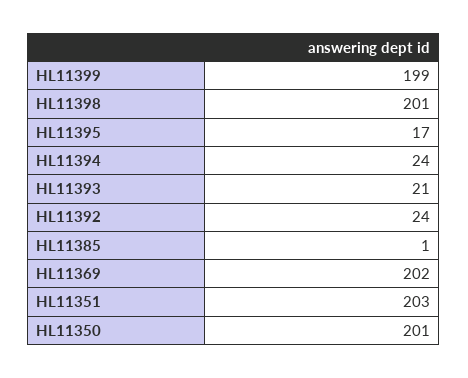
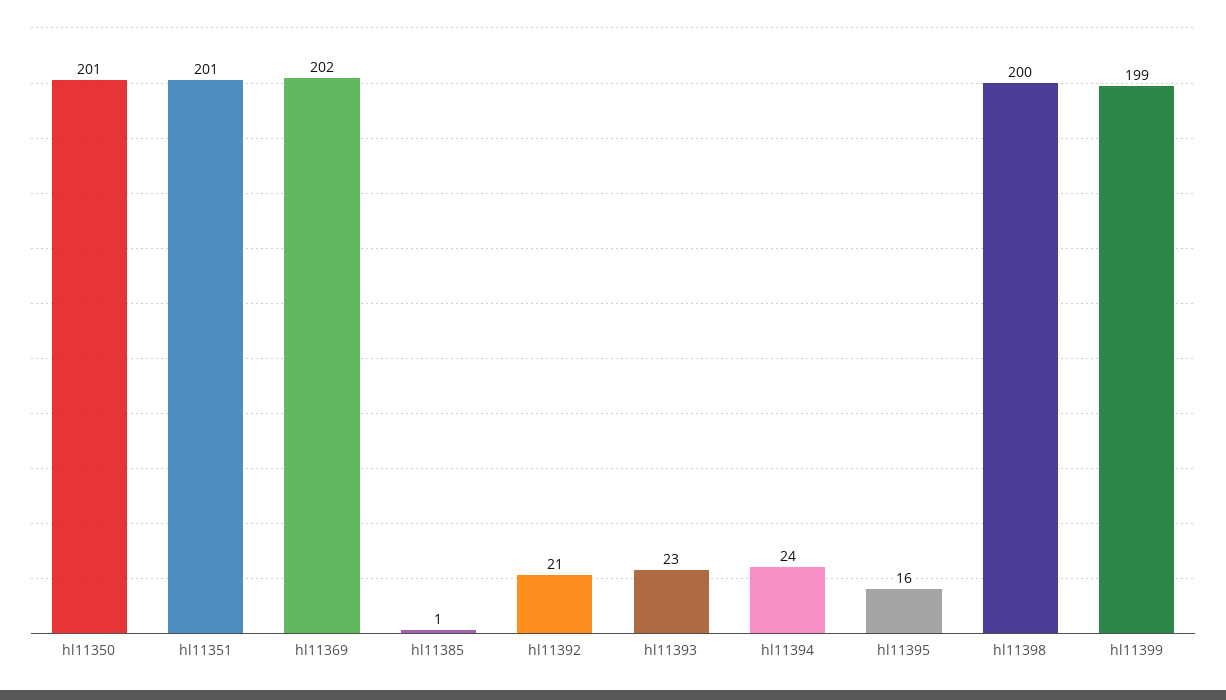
  {
    "HL11399": 199,
-   "HL11398": 201,
+   "HL11398": 200,
-   "HL11395": 17,
+   "HL11395": 16,
    "HL11394": 24,
-   "HL11393": 21,
+   "HL11393": 23,
-   "HL11392": 24,
+   "HL11392": 21,
    "HL11385": 1,
    "HL11369": 202,
-   "HL11351": 203,
+   "HL11351": 201,
    "HL11350": 201
  }

